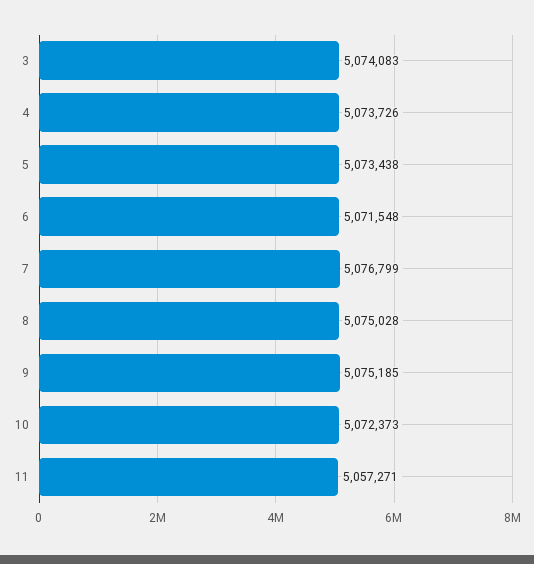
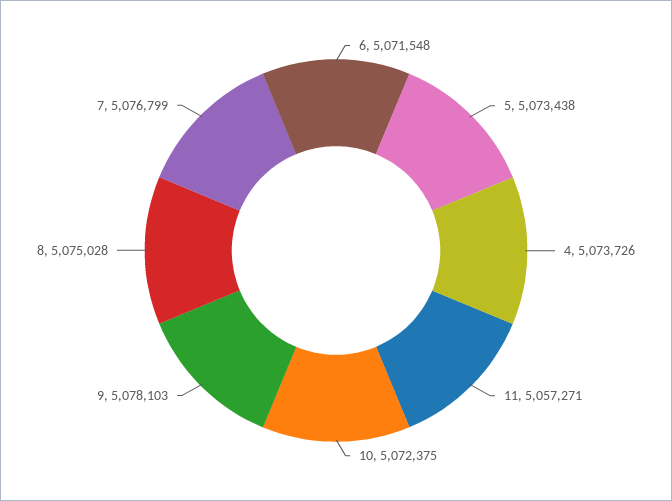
  {
-   "3": 5074083,
    "4": 5073726,
    "5": 5073438,
    "6": 5071548,
    "7": 5076799,
    "8": 5075028,
-   "9": 5075185,
+   "9": 5078103,
-   "10": 5072373,
+   "10": 5072375,
    "11": 5057271
  }

